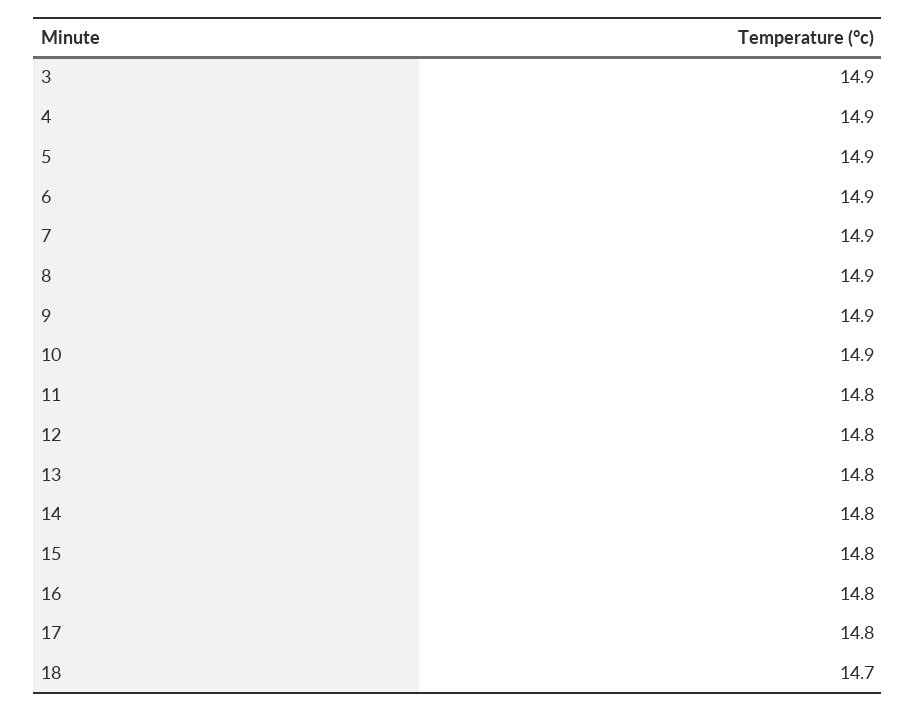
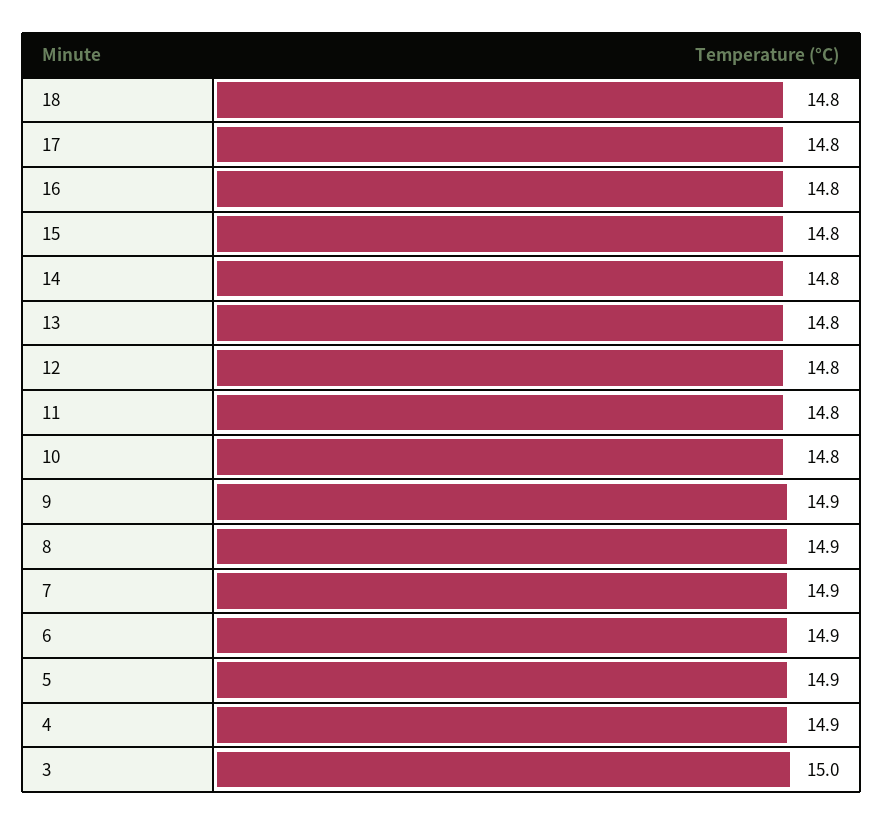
  {
-   "3": 14.9,
+   "3": 15,
    "4": 14.9,
    "5": 14.9,
    "6": 14.9,
    "7": 14.9,
    "8": 14.9,
    "9": 14.9,
-   "10": 14.9,
+   "10": 14.8,
    "11": 14.8,
    "12": 14.8,
    "13": 14.8,
    "14": 14.8,
    "15": 14.8,
    "16": 14.8,
    "17": 14.8,
-   "18": 14.7
+   "18": 14.8
  }

